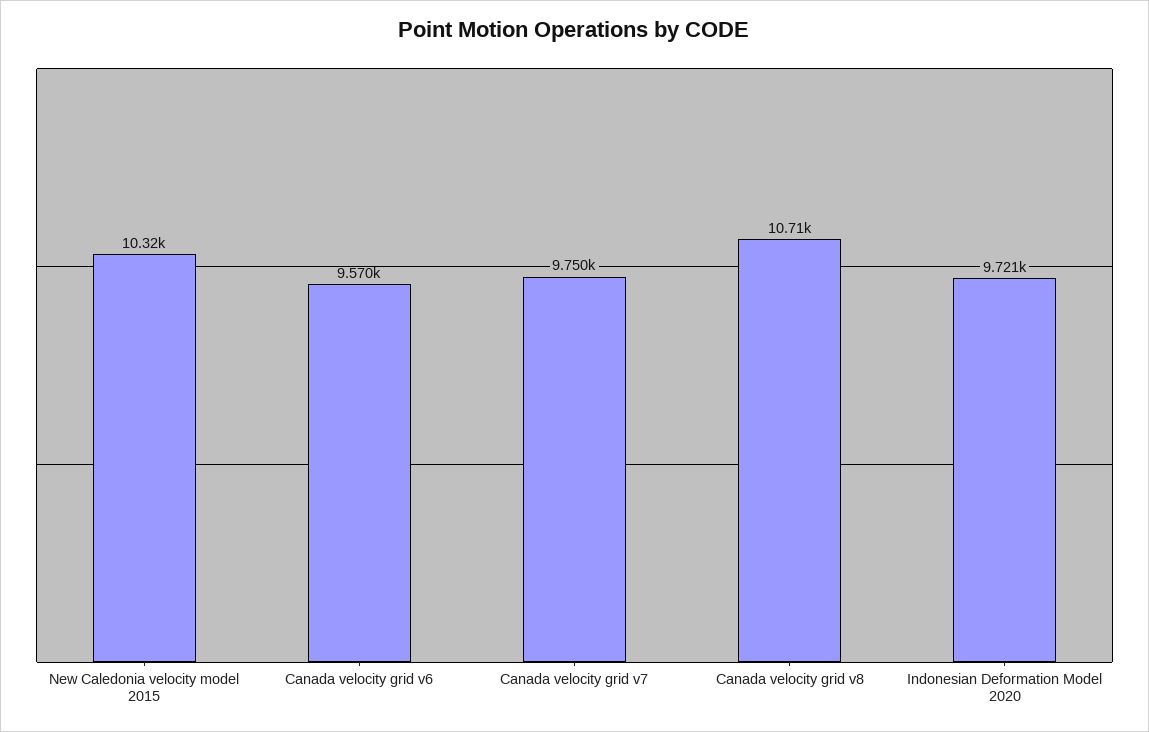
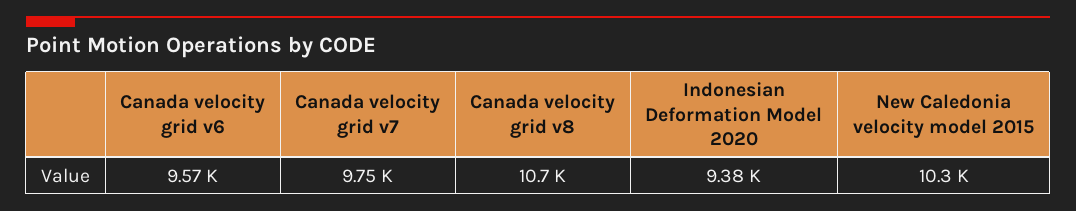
  {
    "New Caledonia velocity model 2015": 10320,
    "Canada velocity grid v6": 9570,
    "Canada velocity grid v7": 9750,
    "Canada velocity grid v8": 10710,
-   "Indonesian Deformation Model 2020": 9721
+   "Indonesian Deformation Model 2020": 9380
  }

